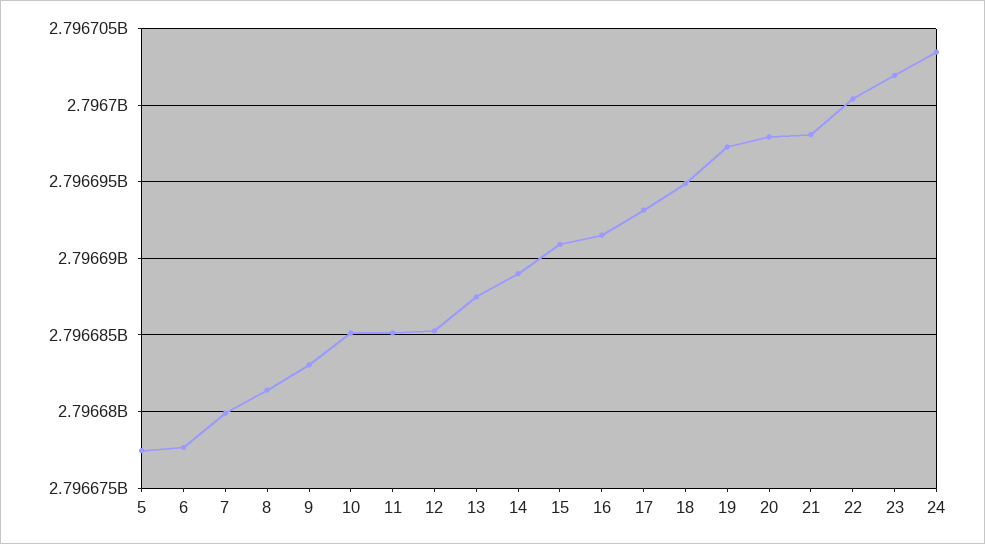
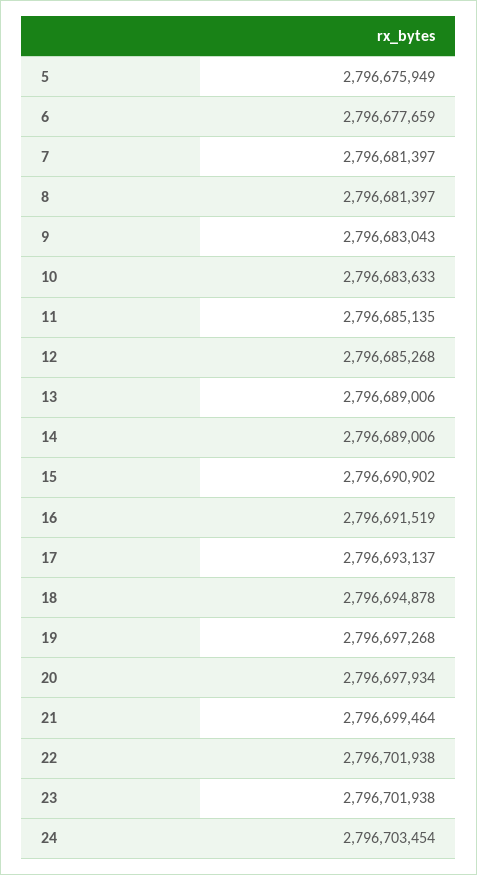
  {
-   "5": 2796677500,
+   "5": 2796675949,
    "6": 2796677659,
-   "7": 2796680000,
+   "7": 2796681397,
    "8": 2796681397,
    "9": 2796683043,
-   "10": 2796685000,
+   "10": 2796683633,
    "11": 2796685135,
    "12": 2796685268,
-   "13": 2796687500,
+   "13": 2796689006,
    "14": 2796689006,
    "15": 2796690902,
    "16": 2796691519,
    "17": 2796693137,
    "18": 2796694878,
    "19": 2796697268,
    "20": 2796697934,
-   "21": 2796698000,
+   "21": 2796699464,
-   "22": 2796700500,
+   "22": 2796701938,
    "23": 2796701938,
    "24": 2796703454
  }

